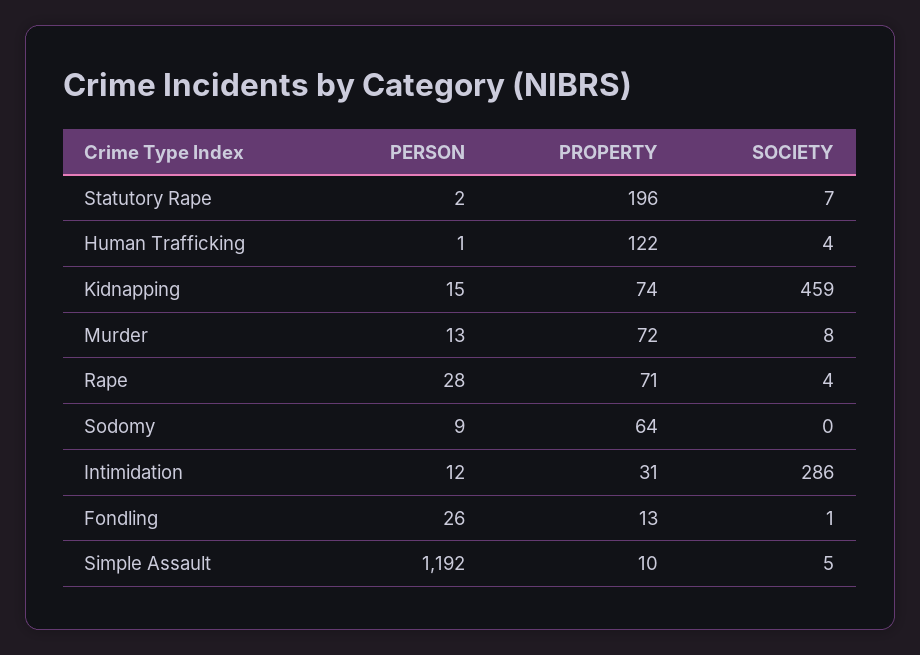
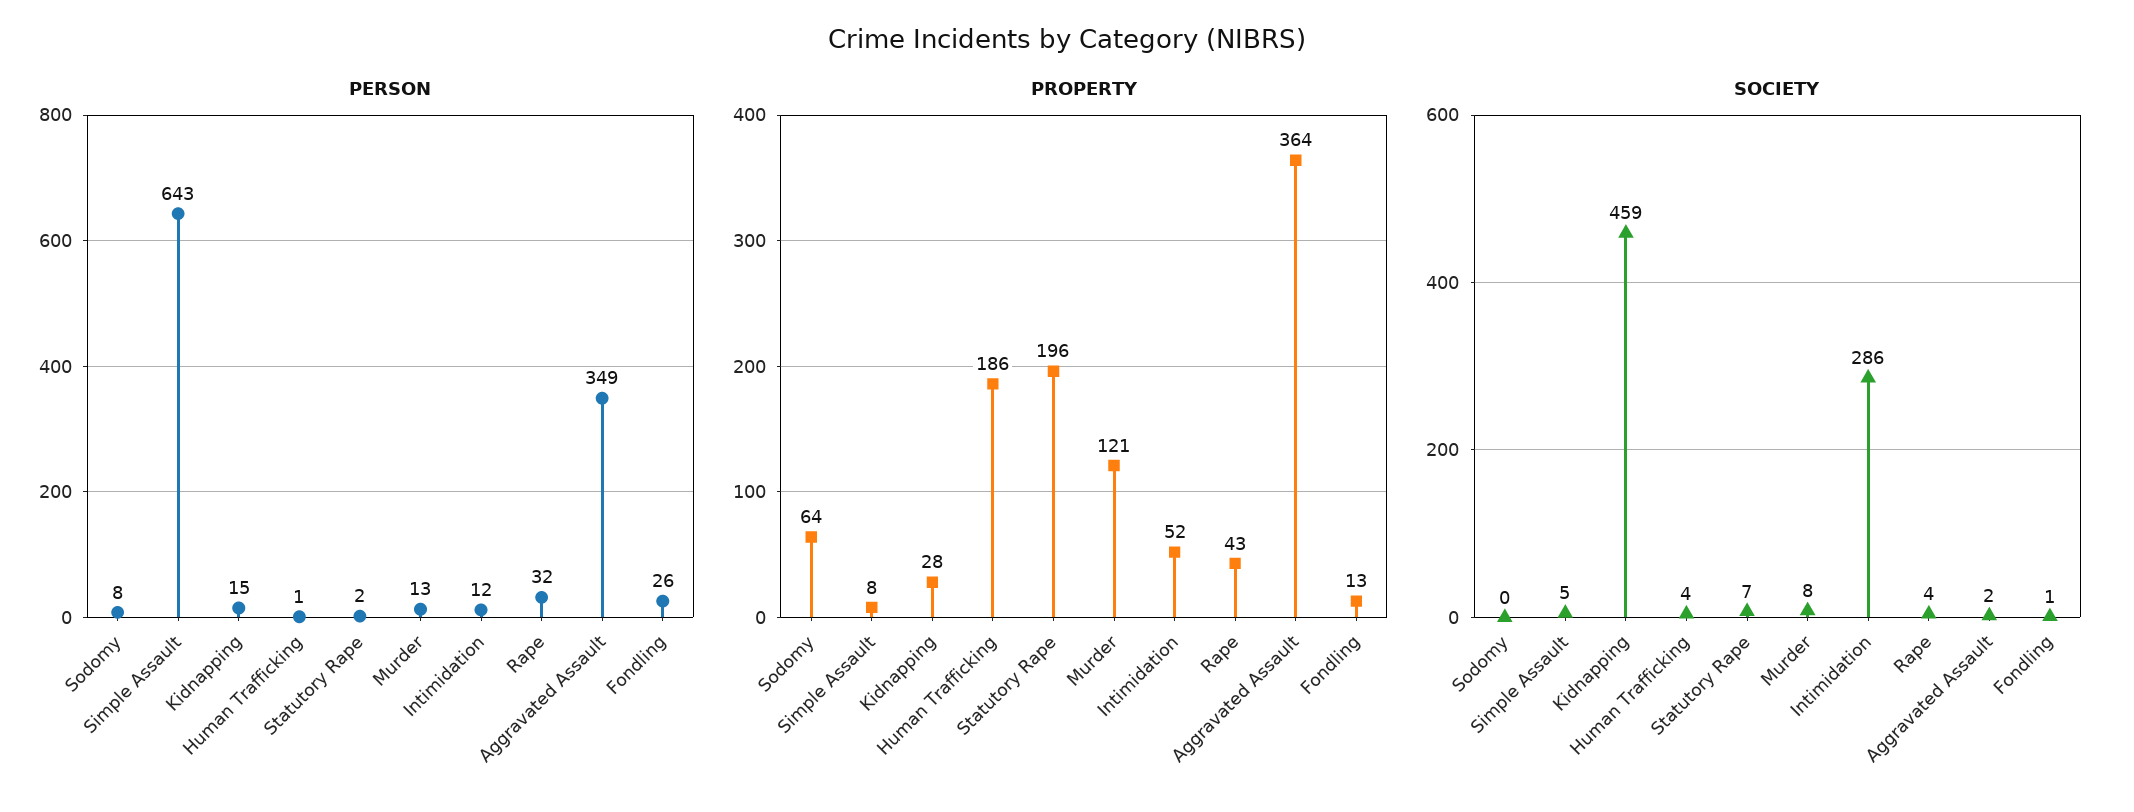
  {
    "PERSON": {
      "Statutory Rape": 2,
      "Human Trafficking": 1,
      "Kidnapping": 15,
      "Murder": 13,
-     "Rape": 28,
+     "Rape": 32,
-     "Sodomy": 9,
+     "Sodomy": 8,
      "Intimidation": 12,
      "Fondling": 26,
-     "Simple Assault": 1192
+     "Simple Assault": 643,
+     "Aggravated Assault": 349
    },
    "PROPERTY": {
      "Statutory Rape": 196,
-     "Human Trafficking": 122,
+     "Human Trafficking": 186,
-     "Kidnapping": 74,
+     "Kidnapping": 28,
-     "Murder": 72,
+     "Murder": 121,
-     "Rape": 71,
+     "Rape": 43,
      "Sodomy": 64,
-     "Intimidation": 31,
+     "Intimidation": 52,
      "Fondling": 13,
-     "Simple Assault": 10
+     "Simple Assault": 8,
+     "Aggravated Assault": 364
    },
    "SOCIETY": {
      "Statutory Rape": 7,
      "Human Trafficking": 4,
      "Kidnapping": 459,
      "Murder": 8,
      "Rape": 4,
      "Sodomy": 0,
      "Intimidation": 286,
      "Fondling": 1,
-     "Simple Assault": 5
+     "Simple Assault": 5,
+     "Aggravated Assault": 2
    }
  }

